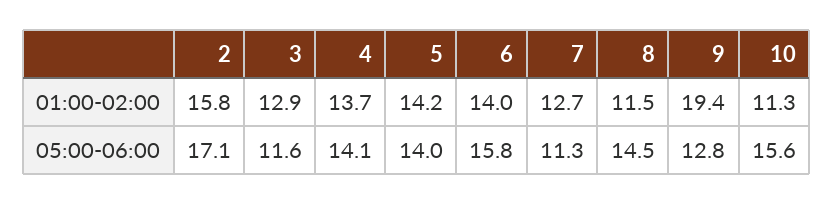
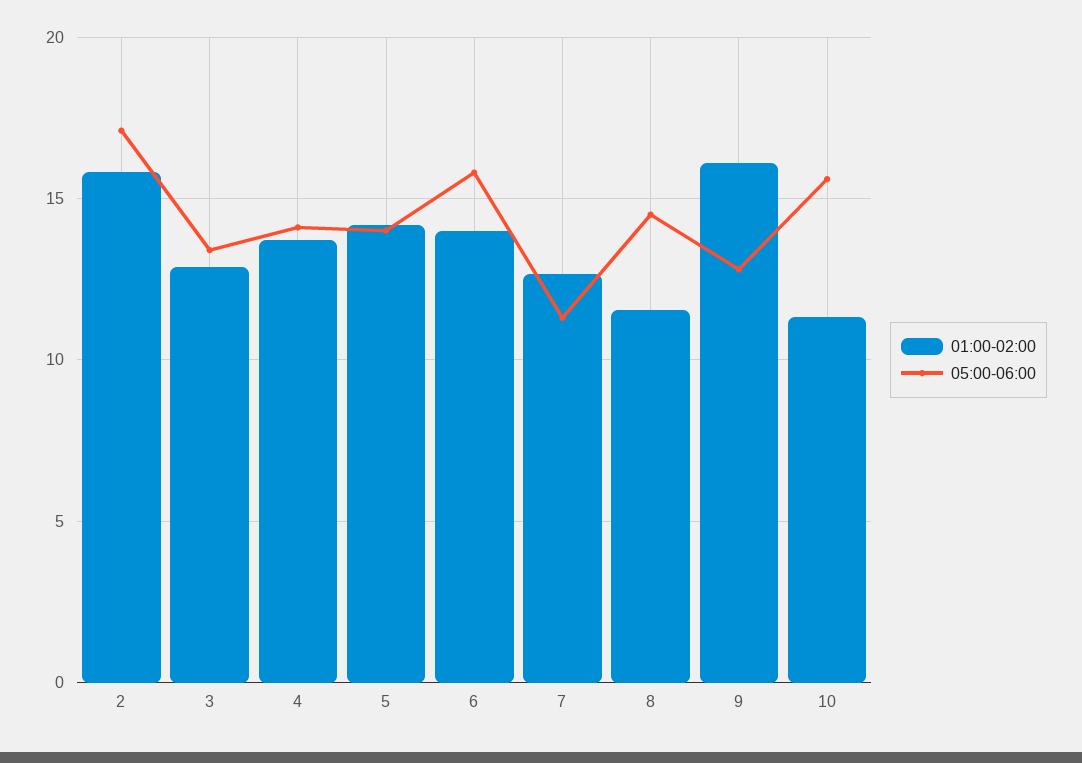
  {
    "01:00-02:00": {
      "2": 15.8,
      "3": 12.9,
      "4": 13.7,
      "5": 14.2,
      "6": 14,
      "7": 12.7,
      "8": 11.5,
-     "9": 19.4,
+     "9": 16,
      "10": 11.3
    },
    "05:00-06:00": {
      "2": 17.1,
-     "3": 11.6,
+     "3": 13.5,
      "4": 14.1,
      "5": 14,
      "6": 15.8,
      "7": 11.3,
      "8": 14.5,
      "9": 12.8,
      "10": 15.6
    }
  }

